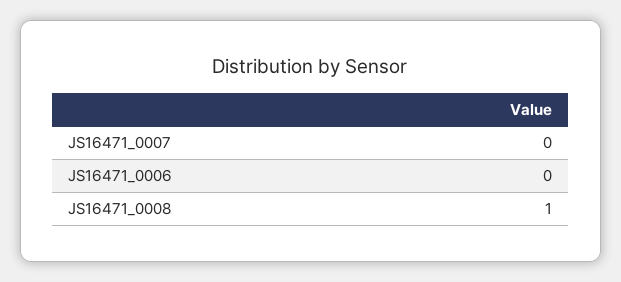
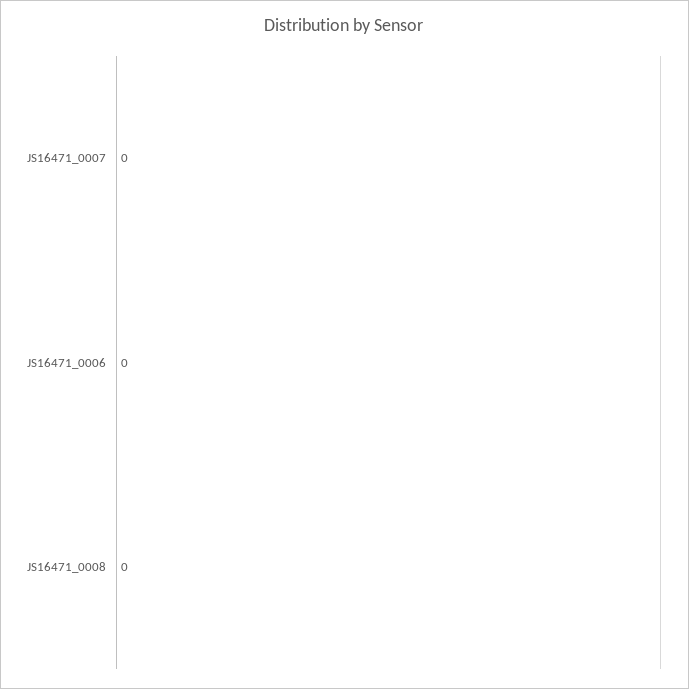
  {
    "JS16471_0007": 0,
    "JS16471_0006": 0,
-   "JS16471_0008": 1
+   "JS16471_0008": 0
  }

